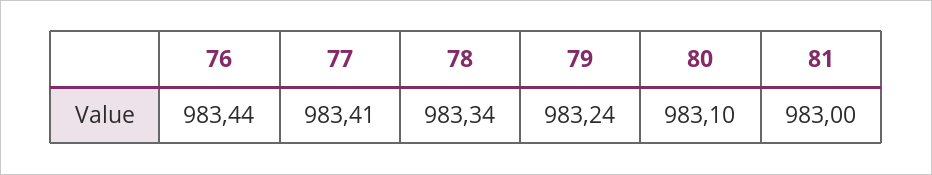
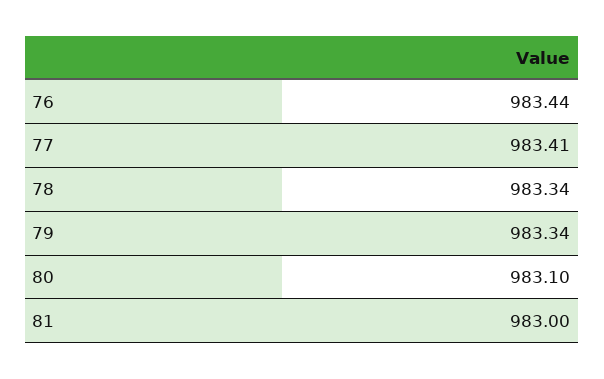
  {
    "76": 983.44,
    "77": 983.41,
    "78": 983.34,
-   "79": 983.24,
+   "79": 983.34,
    "80": 983.1,
    "81": 983
  }

